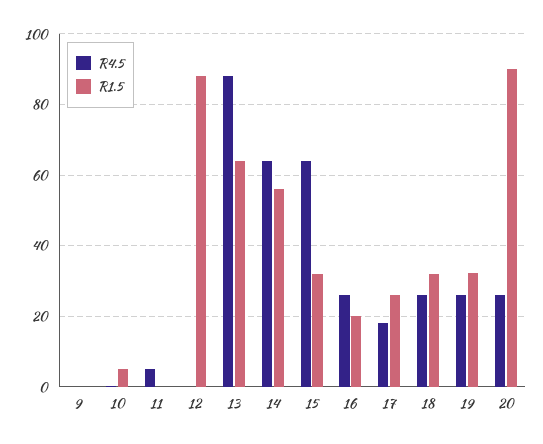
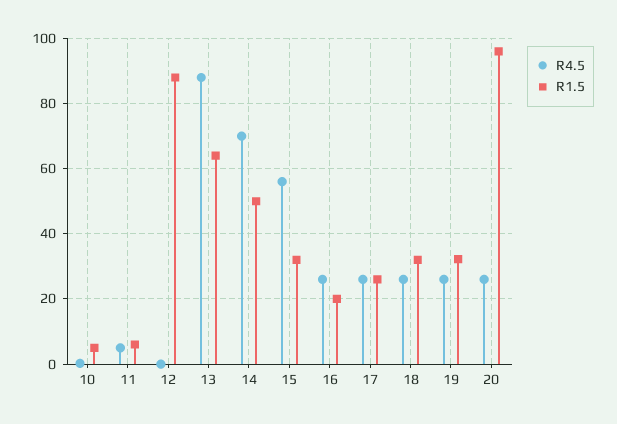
  {
    "R4.5": {
-     "9": 0,
      "10": 0,
      "11": 6,
      "12": 0,
      "13": 88,
-     "14": 64,
+     "14": 70,
-     "15": 64,
+     "15": 56,
      "16": 26,
-     "17": 18,
+     "17": 26,
      "18": 26,
      "19": 26,
      "20": 26
    },
    "R1.5": {
-     "9": 0,
      "10": 6,
-     "11": 0,
+     "11": 6,
      "12": 88,
      "13": 64,
-     "14": 56,
+     "14": 50,
      "15": 32,
      "16": 20,
      "17": 26,
      "18": 32,
      "19": 32,
-     "20": 90
+     "20": 96
    }
  }

